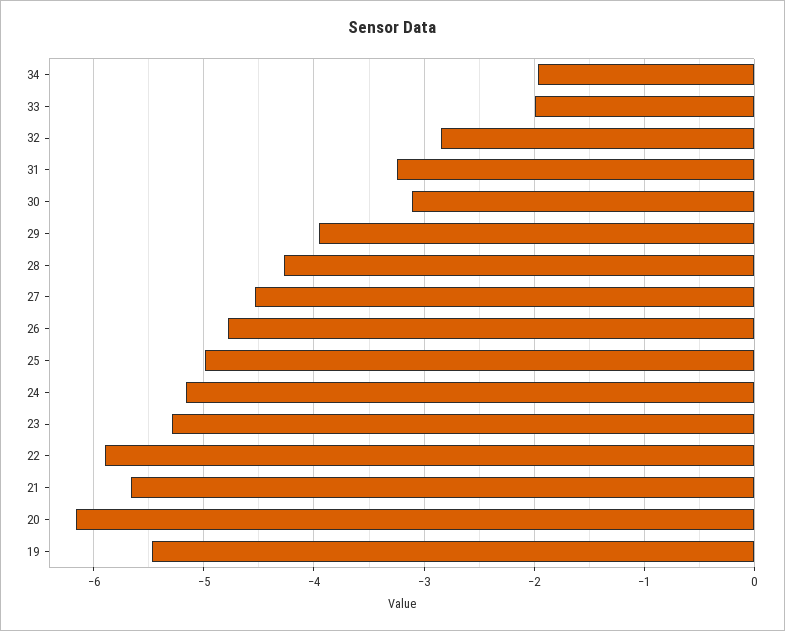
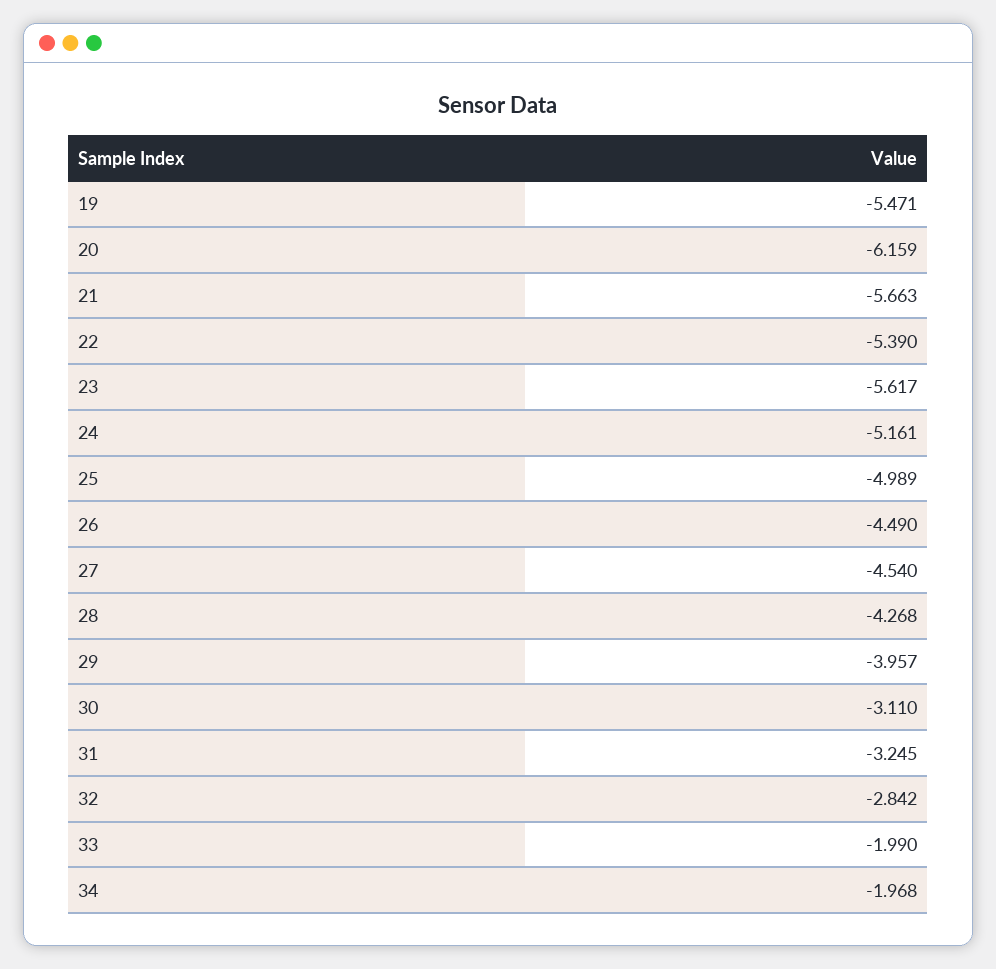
  {
    "34": -1.968,
    "33": -1.99,
    "32": -2.842,
    "31": -3.245,
    "30": -3.11,
    "29": -3.957,
    "28": -4.268,
    "27": -4.54,
-   "26": -4.8,
+   "26": -4.49,
    "25": -4.989,
    "24": -5.161,
-   "23": -5.3,
+   "23": -5.617,
-   "22": -5.9,
+   "22": -5.39,
    "21": -5.663,
    "20": -6.159,
    "19": -5.471
  }

